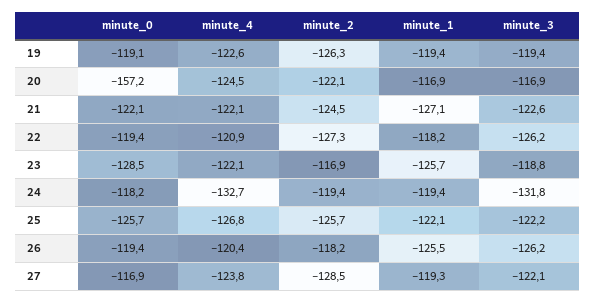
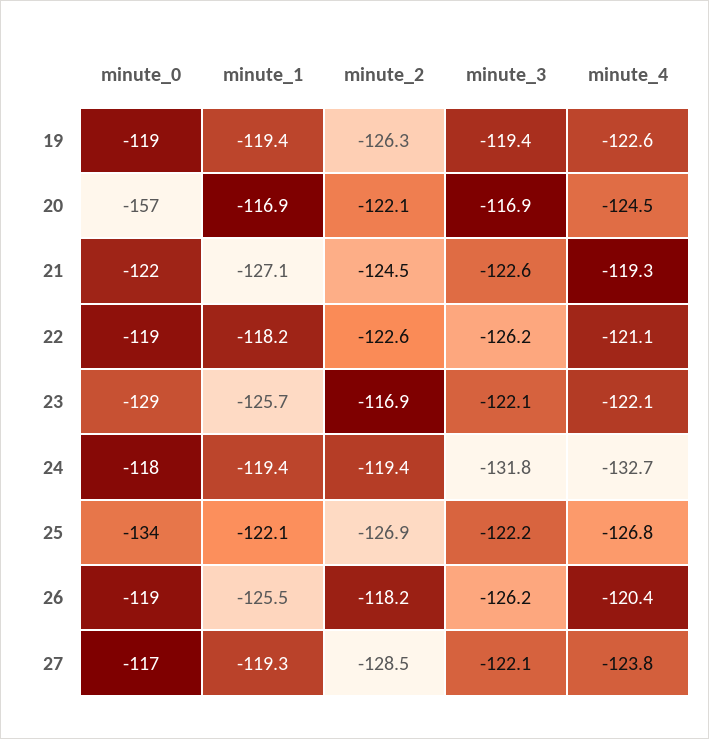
  {
    "minute_0": {
      "19": -119.1,
      "20": -157.2,
      "21": -122.1,
      "22": -119.4,
      "23": -128.5,
      "24": -118.2,
-     "25": -125.7,
+     "25": -134,
      "26": -119.4,
      "27": -116.9
    },
    "minute_4": {
      "19": -122.6,
      "20": -124.5,
-     "21": -122.1,
+     "21": -119.3,
-     "22": -120.9,
+     "22": -121.1,
      "23": -122.1,
      "24": -132.7,
      "25": -126.8,
      "26": -120.4,
      "27": -123.8
    },
    "minute_2": {
      "19": -126.3,
      "20": -122.1,
      "21": -124.5,
-     "22": -127.3,
+     "22": -122.6,
      "23": -116.9,
      "24": -119.4,
-     "25": -125.7,
+     "25": -126.9,
      "26": -118.2,
      "27": -128.5
    },
    "minute_1": {
      "19": -119.4,
      "20": -116.9,
      "21": -127.1,
      "22": -118.2,
      "23": -125.7,
      "24": -119.4,
      "25": -122.1,
      "26": -125.5,
      "27": -119.3
    },
    "minute_3": {
      "19": -119.4,
      "20": -116.9,
      "21": -122.6,
      "22": -126.2,
-     "23": -118.8,
+     "23": -122.1,
      "24": -131.8,
      "25": -122.2,
      "26": -126.2,
      "27": -122.1
    }
  }

